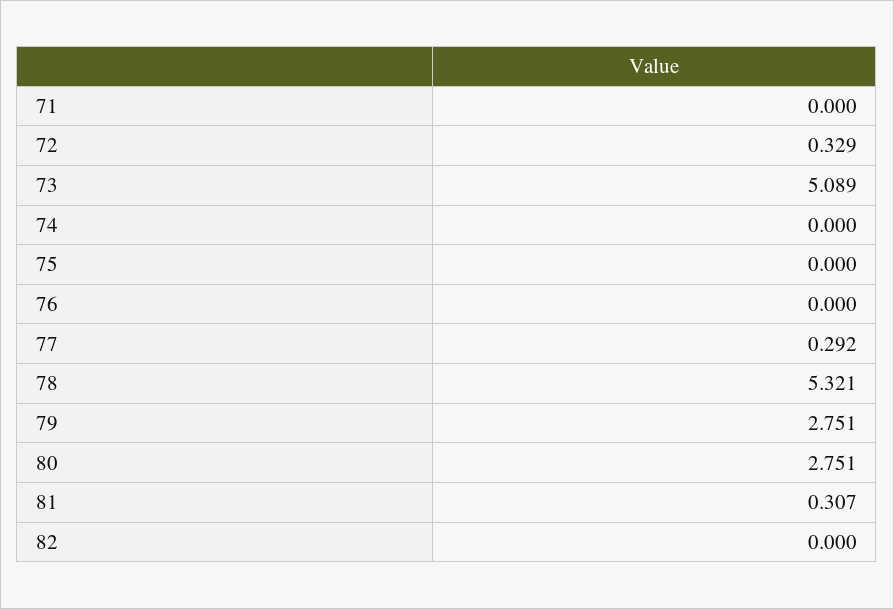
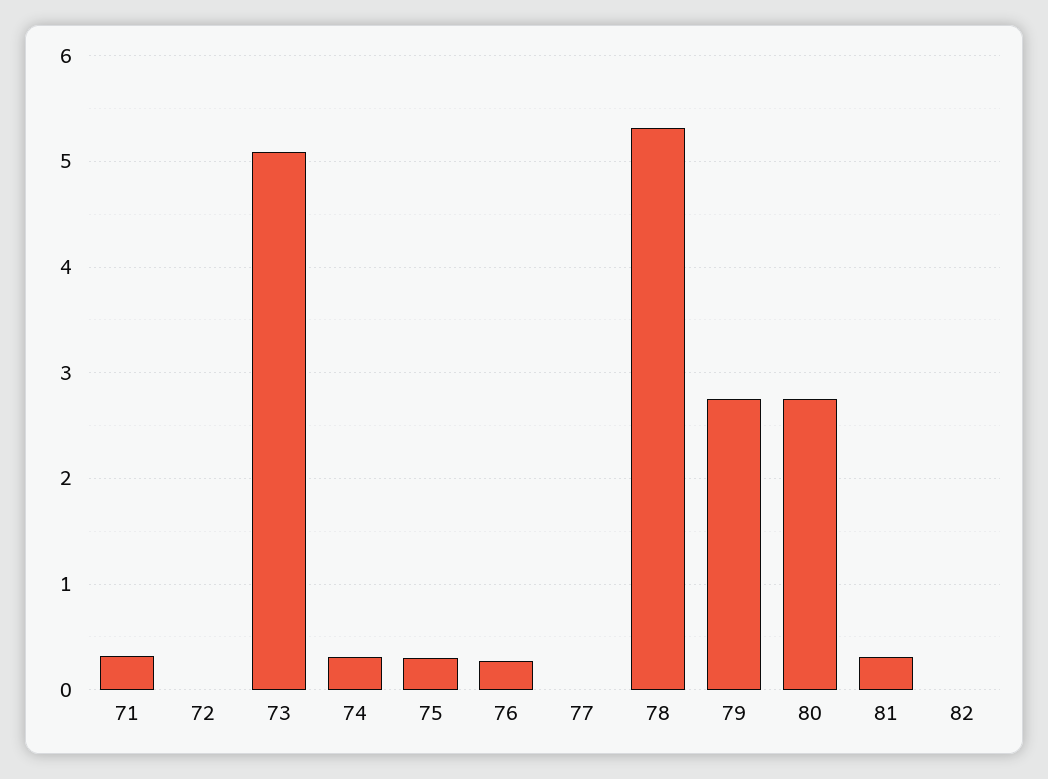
  {
-   "71": 0,
+   "71": 0.3,
-   "72": 0.329,
+   "72": 0,
    "73": 5.089,
-   "74": 0,
+   "74": 0.3,
-   "75": 0,
+   "75": 0.3,
-   "76": 0,
+   "76": 0.3,
-   "77": 0.292,
+   "77": 0,
    "78": 5.321,
    "79": 2.751,
    "80": 2.751,
    "81": 0.307,
    "82": 0
  }

